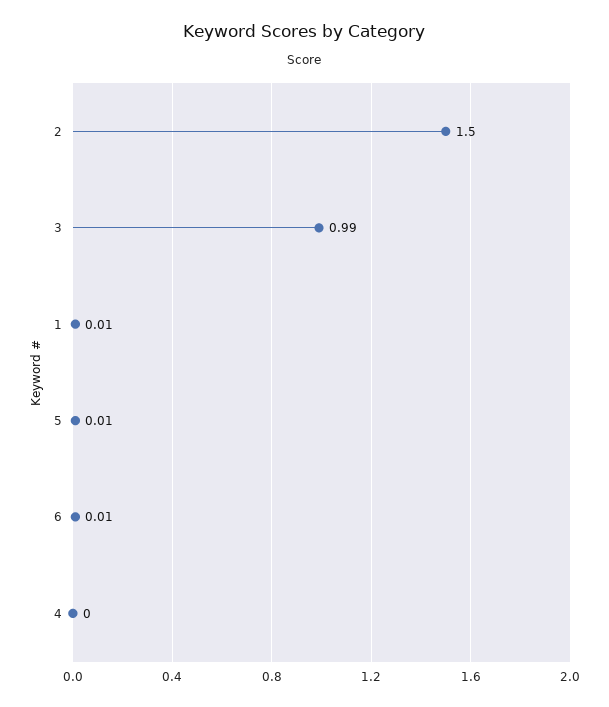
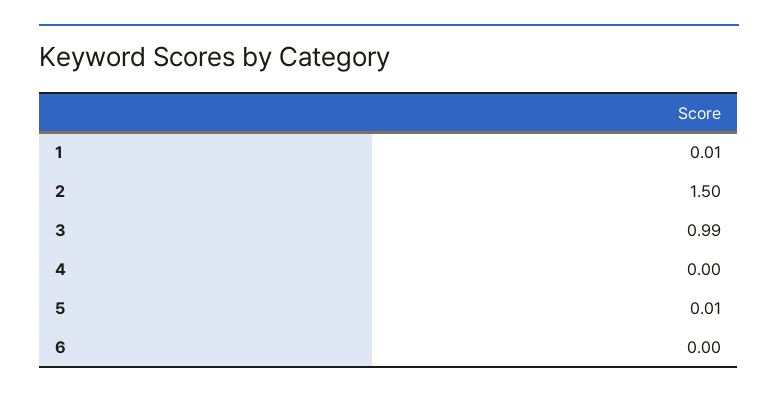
  {
    "2": 1.5,
    "3": 0.99,
    "1": 0.01,
    "5": 0.01,
-   "6": 0.01,
+   "6": 0,
    "4": 0
  }

